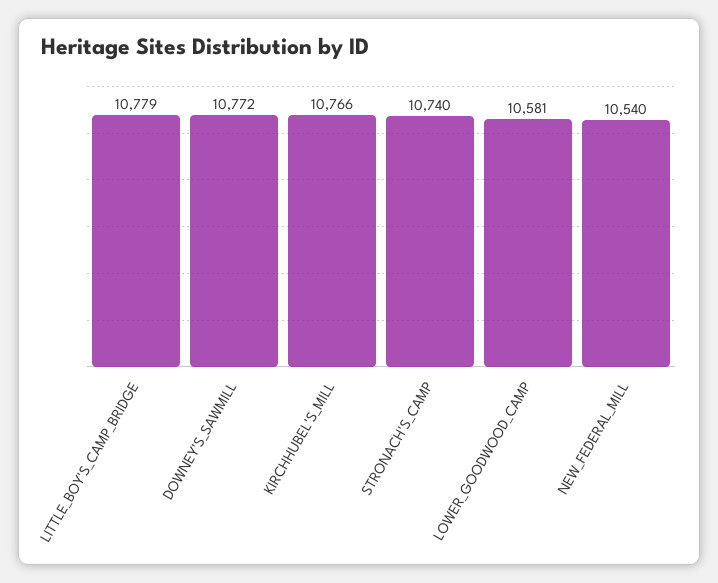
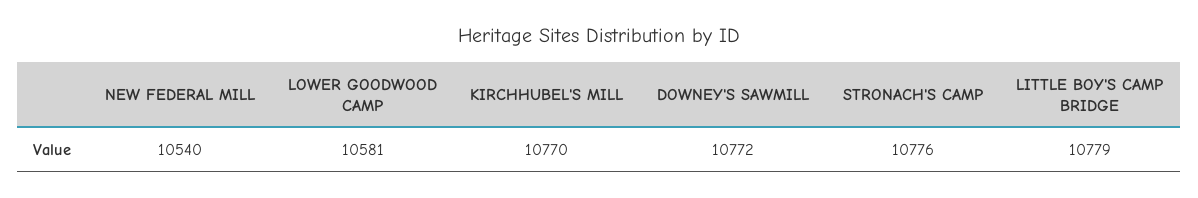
  {
    "LITTLE_BOY'S_CAMP_BRIDGE": 10779,
    "DOWNEY'S_SAWMILL": 10772,
-   "KIRCHHUBEL'S_MILL": 10766,
+   "KIRCHHUBEL'S_MILL": 10770,
-   "STRONACH'S_CAMP": 10740,
+   "STRONACH'S_CAMP": 10776,
    "LOWER_GOODWOOD_CAMP": 10581,
    "NEW_FEDERAL_MILL": 10540
  }

